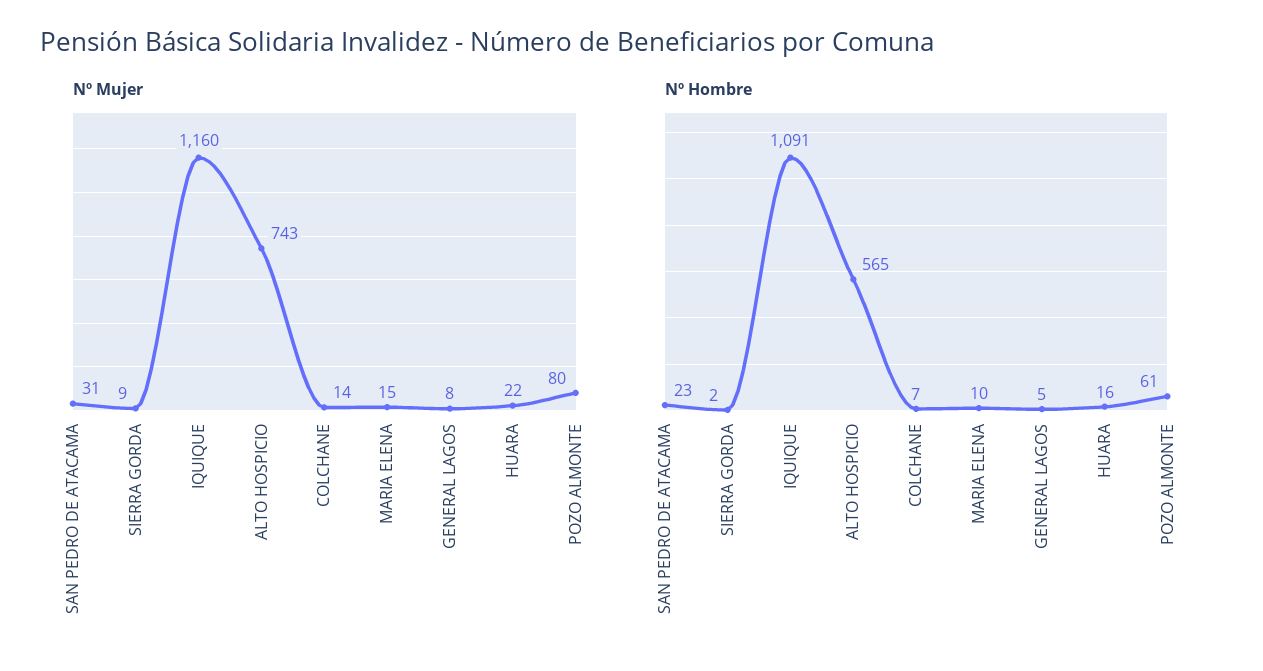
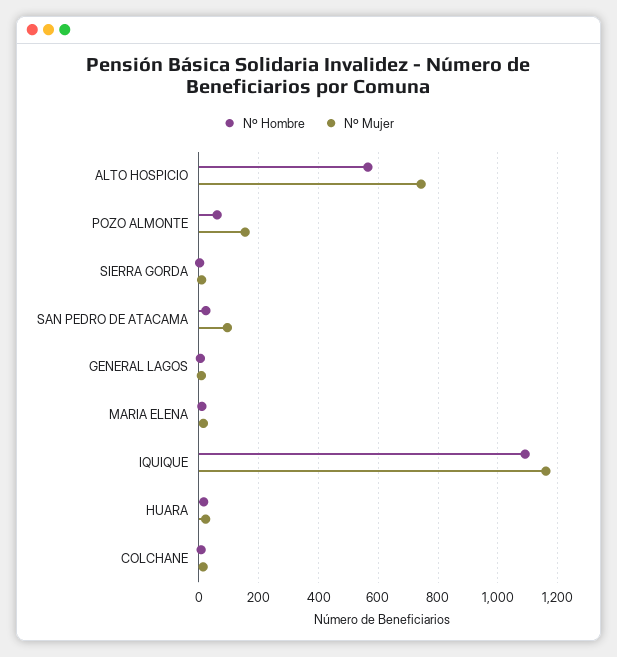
  {
    "Nº Mujer": {
-     "SAN PEDRO DE ATACAMA": 31,
+     "SAN PEDRO DE ATACAMA": 100,
      "SIERRA GORDA": 9,
      "IQUIQUE": 1160,
      "ALTO HOSPICIO": 743,
      "COLCHANE": 14,
      "MARIA ELENA": 15,
      "GENERAL LAGOS": 8,
      "HUARA": 22,
-     "POZO ALMONTE": 80
+     "POZO ALMONTE": 150
    },
    "Nº Hombre": {
      "SAN PEDRO DE ATACAMA": 23,
      "SIERRA GORDA": 2,
      "IQUIQUE": 1091,
      "ALTO HOSPICIO": 565,
      "COLCHANE": 7,
      "MARIA ELENA": 10,
      "GENERAL LAGOS": 5,
      "HUARA": 16,
      "POZO ALMONTE": 61
    }
  }

